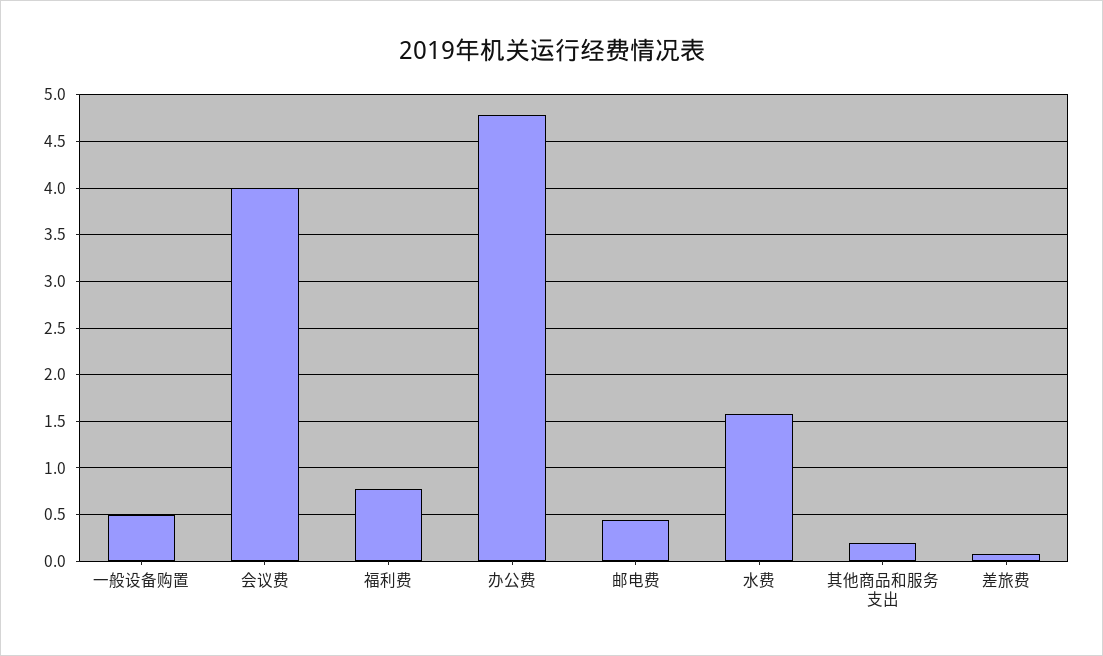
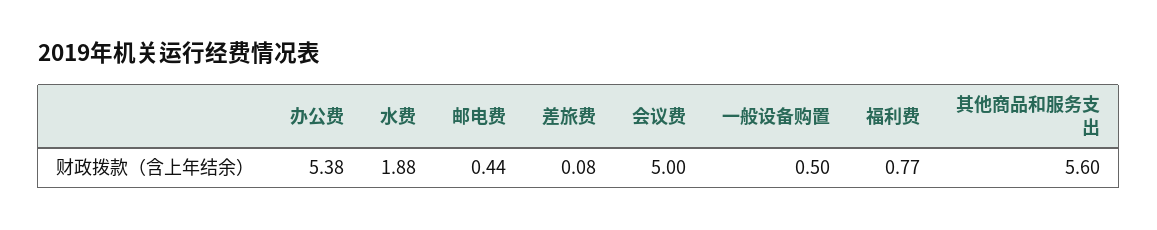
  {
    "一般设备购置": 0.5,
-   "会议费": 4,
+   "会议费": 5,
    "福利费": 0.77,
-   "办公费": 4.8,
+   "办公费": 5.38,
    "邮电费": 0.44,
-   "水费": 1.6,
+   "水费": 1.88,
-   "其他商品和服务支出": 0.2,
+   "其他商品和服务支出": 5.6,
    "差旅费": 0.08
  }

